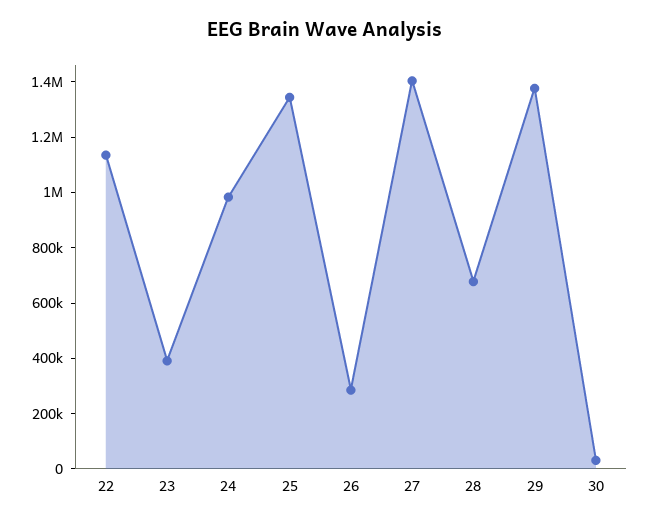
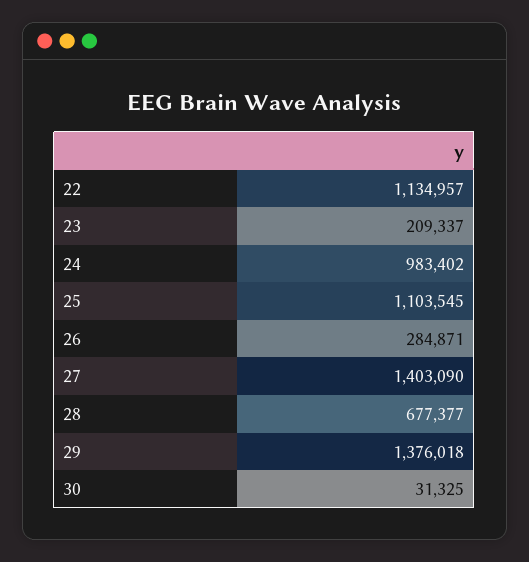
  {
    "22": 1134957,
-   "23": 400000,
+   "23": 209337,
    "24": 983402,
-   "25": 1350000,
+   "25": 1103545,
    "26": 284871,
    "27": 1403090,
    "28": 677377,
    "29": 1376018,
    "30": 31325
  }

